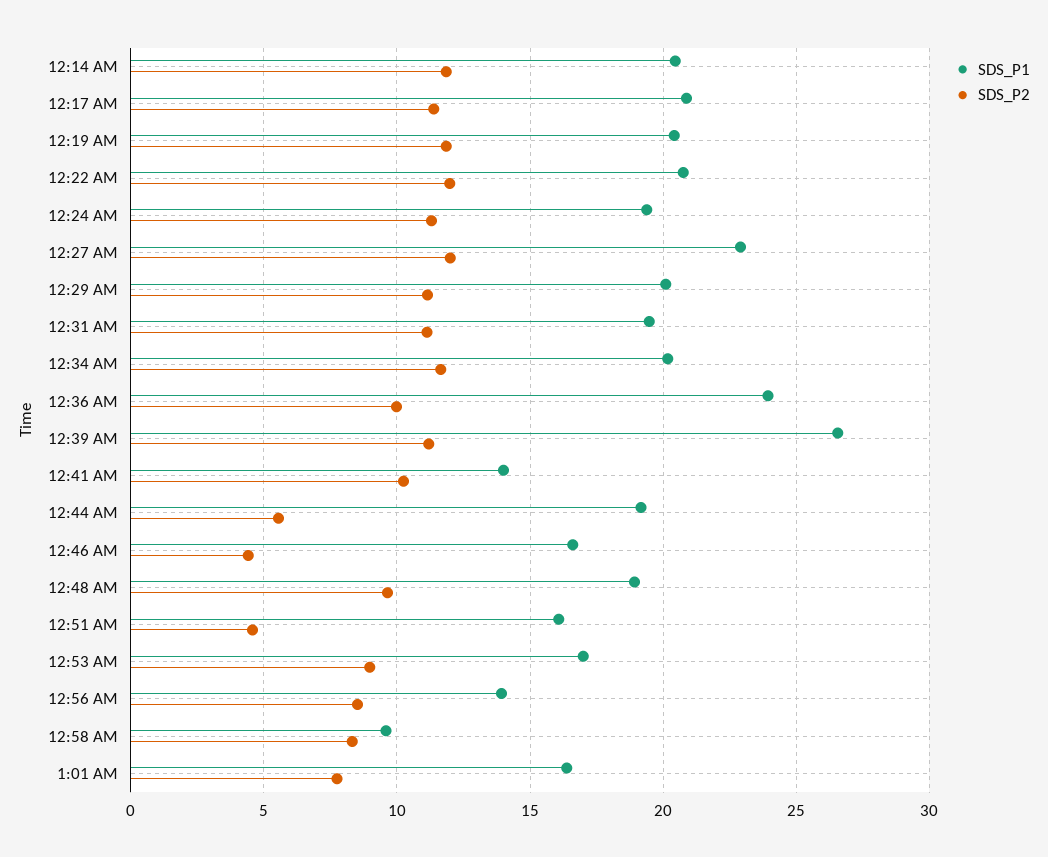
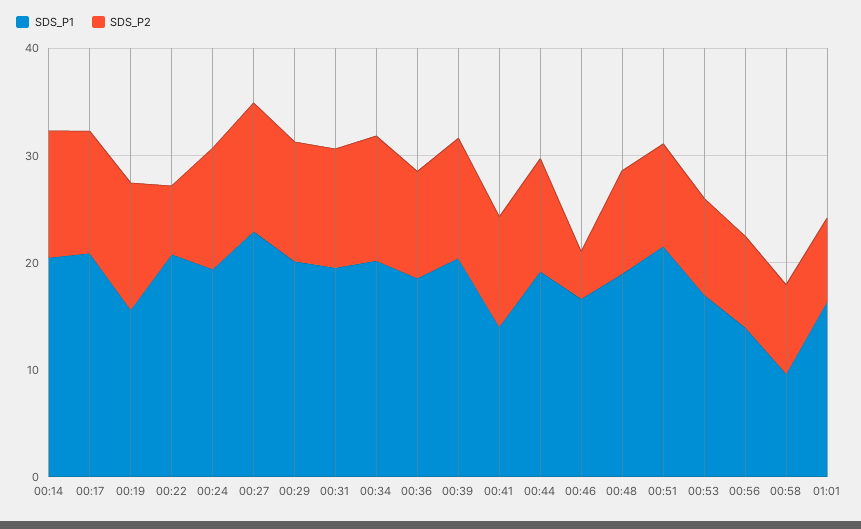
  {
    "SDS_P1": {
      "12:14 AM": 20.5,
      "12:17 AM": 21,
-     "12:19 AM": 20.5,
+     "12:19 AM": 16,
      "12:22 AM": 21,
      "12:24 AM": 19.5,
      "12:27 AM": 23,
      "12:29 AM": 20,
      "12:31 AM": 19.5,
      "12:34 AM": 20,
-     "12:36 AM": 24,
+     "12:36 AM": 18,
-     "12:39 AM": 26.5,
+     "12:39 AM": 20,
      "12:41 AM": 14,
      "12:44 AM": 19,
      "12:46 AM": 16.5,
      "12:48 AM": 19,
-     "12:51 AM": 16,
+     "12:51 AM": 22,
      "12:53 AM": 17,
      "12:56 AM": 14,
      "12:58 AM": 9.5,
      "1:01 AM": 16.5
    },
    "SDS_P2": {
      "12:14 AM": 12,
      "12:17 AM": 11.5,
      "12:19 AM": 12,
-     "12:22 AM": 12,
+     "12:22 AM": 6,
      "12:24 AM": 11.5,
      "12:27 AM": 12,
      "12:29 AM": 11,
      "12:31 AM": 11,
      "12:34 AM": 11.5,
      "12:36 AM": 10,
      "12:39 AM": 11,
      "12:41 AM": 10.5,
-     "12:44 AM": 5.5,
+     "12:44 AM": 10,
      "12:46 AM": 4.5,
      "12:48 AM": 9.5,
-     "12:51 AM": 4.5,
+     "12:51 AM": 10,
      "12:53 AM": 9,
      "12:56 AM": 8.5,
      "12:58 AM": 8.5,
      "1:01 AM": 8
    }
  }

